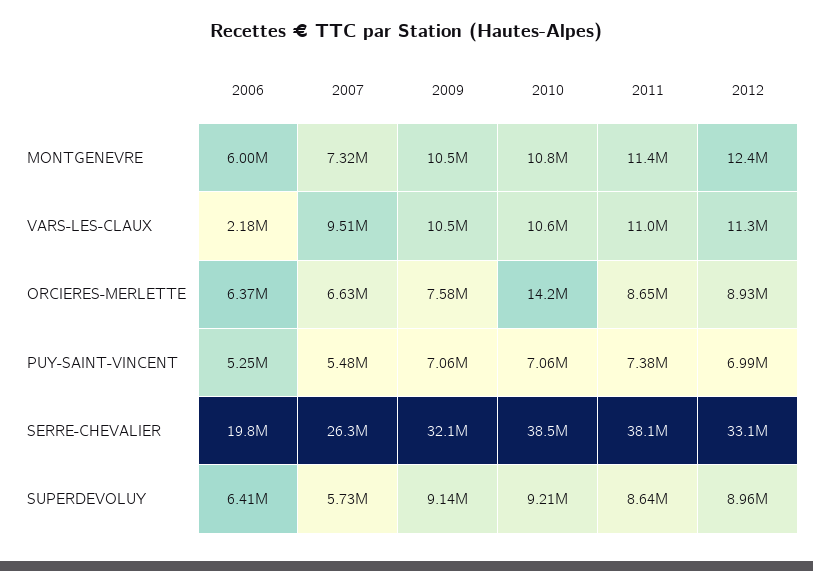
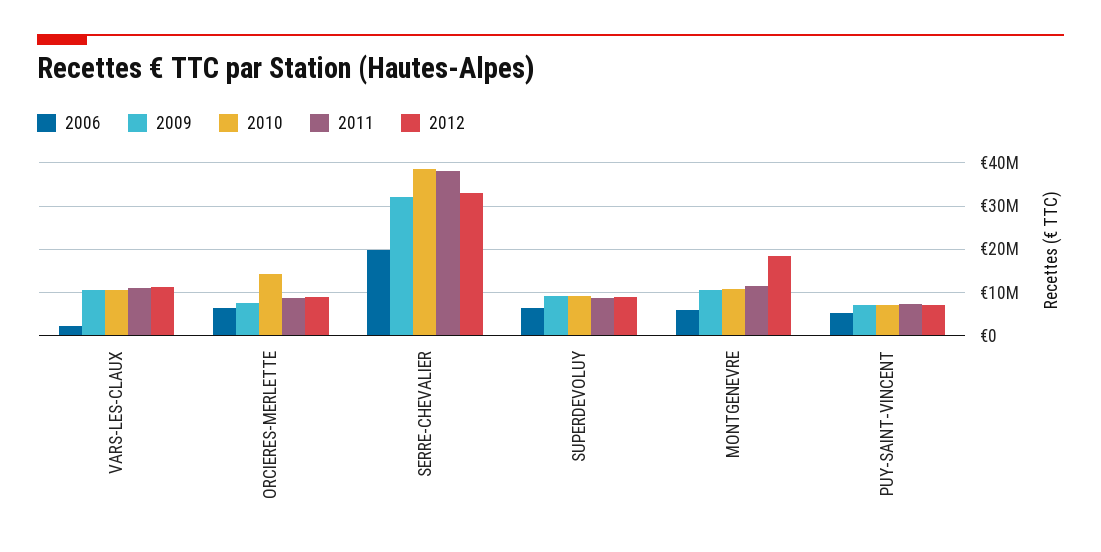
  {
    "2006": {
      "MONTGENEVRE": 6000000,
      "VARS-LES-CLAUX": 2180000,
      "ORCIERES-MERLETTE": 6370000,
      "PUY-SAINT-VINCENT": 5250000,
      "SERRE-CHEVALIER": 19800000,
      "SUPERDEVOLUY": 6410000
    },
-   "2007": {
-     "MONTGENEVRE": 7320000,
-     "VARS-LES-CLAUX": 9510000,
-     "ORCIERES-MERLETTE": 6630000,
-     "PUY-SAINT-VINCENT": 5480000,
-     "SERRE-CHEVALIER": 26300000,
-     "SUPERDEVOLUY": 5730000
-   },
    "2009": {
      "MONTGENEVRE": 10500000,
      "VARS-LES-CLAUX": 10500000,
      "ORCIERES-MERLETTE": 7580000,
      "PUY-SAINT-VINCENT": 7060000,
      "SERRE-CHEVALIER": 32100000,
      "SUPERDEVOLUY": 9140000
    },
    "2010": {
      "MONTGENEVRE": 10800000,
      "VARS-LES-CLAUX": 10600000,
      "ORCIERES-MERLETTE": 14200000,
      "PUY-SAINT-VINCENT": 7060000,
      "SERRE-CHEVALIER": 38500000,
      "SUPERDEVOLUY": 9210000
    },
    "2011": {
      "MONTGENEVRE": 11400000,
      "VARS-LES-CLAUX": 11000000,
      "ORCIERES-MERLETTE": 8650000,
      "PUY-SAINT-VINCENT": 7380000,
      "SERRE-CHEVALIER": 38100000,
      "SUPERDEVOLUY": 8640000
    },
    "2012": {
-     "MONTGENEVRE": 12400000,
+     "MONTGENEVRE": 18000000,
      "VARS-LES-CLAUX": 11300000,
      "ORCIERES-MERLETTE": 8930000,
      "PUY-SAINT-VINCENT": 6990000,
      "SERRE-CHEVALIER": 33100000,
      "SUPERDEVOLUY": 8960000
    }
  }

